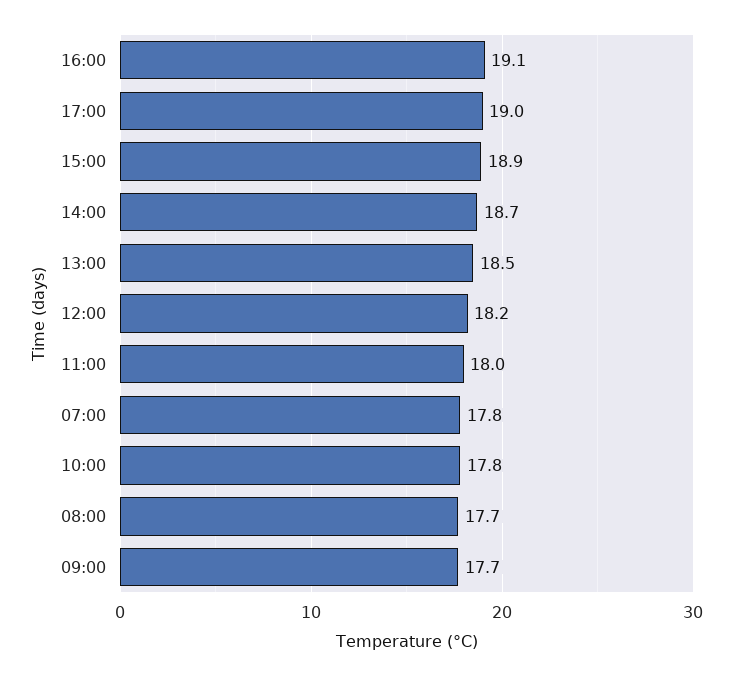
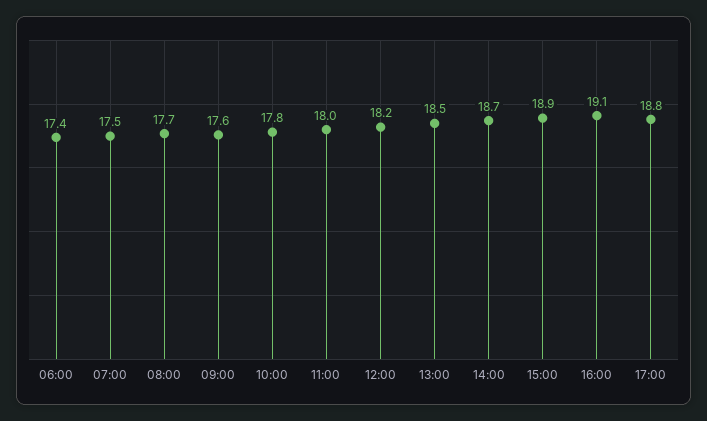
  {
    "16:00": 19.1,
-   "17:00": 19,
+   "17:00": 18.8,
    "15:00": 18.9,
    "14:00": 18.7,
    "13:00": 18.5,
    "12:00": 18.2,
    "11:00": 18,
-   "07:00": 17.8,
+   "07:00": 17.5,
    "10:00": 17.8,
    "08:00": 17.7,
-   "09:00": 17.7
+   "09:00": 17.6,
+   "06:00": 17.4
  }

